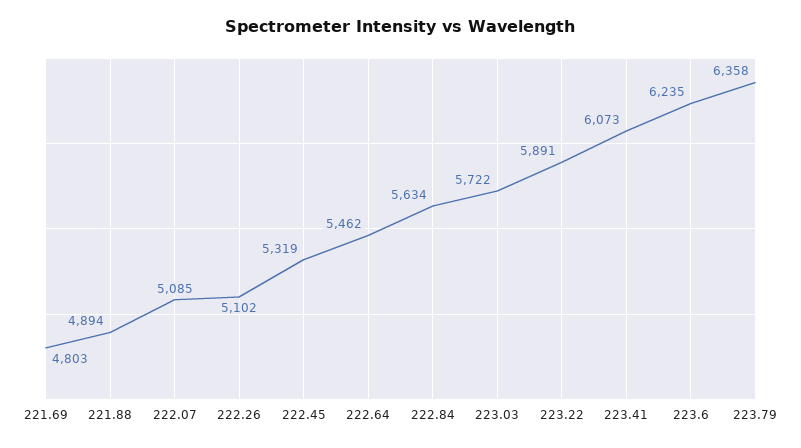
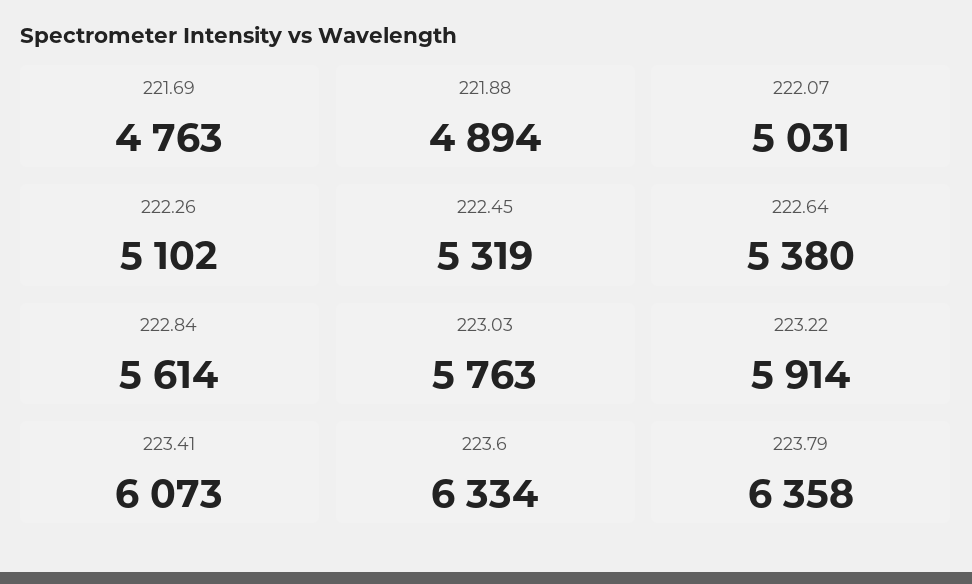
  {
-   "221.69": 4803,
+   "221.69": 4763,
    "221.88": 4894,
-   "222.07": 5085,
+   "222.07": 5031,
    "222.26": 5102,
    "222.45": 5319,
-   "222.64": 5462,
+   "222.64": 5380,
-   "222.84": 5634,
+   "222.84": 5614,
-   "223.03": 5722,
+   "223.03": 5763,
-   "223.22": 5891,
+   "223.22": 5914,
    "223.41": 6073,
-   "223.6": 6235,
+   "223.6": 6334,
    "223.79": 6358
  }

